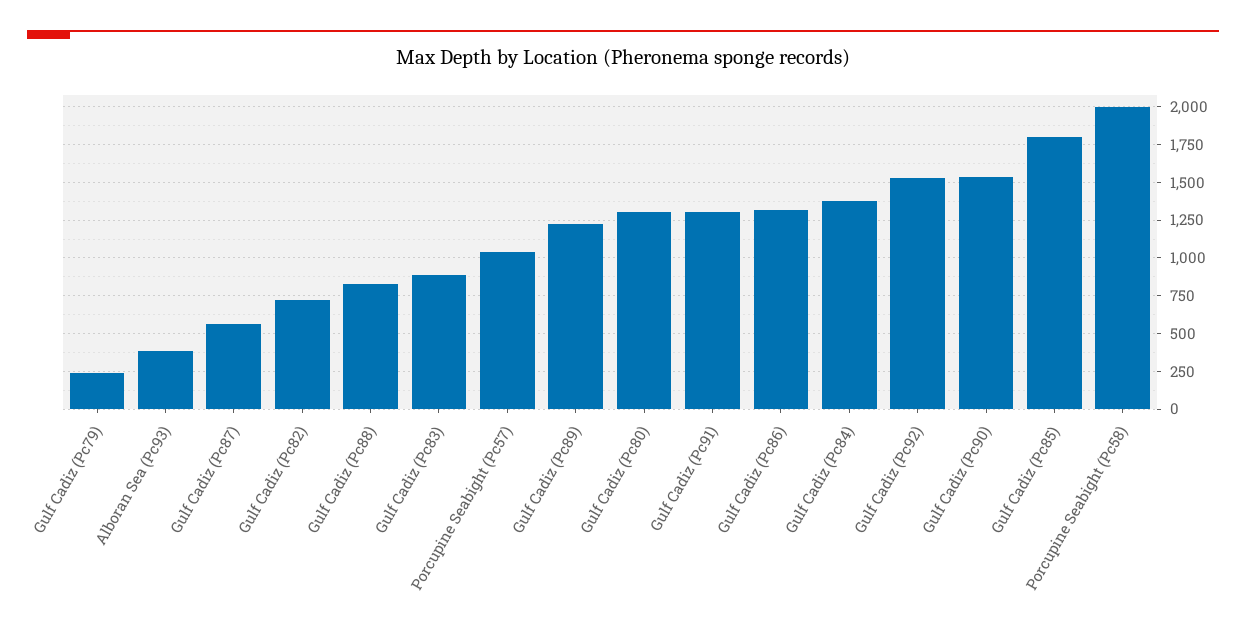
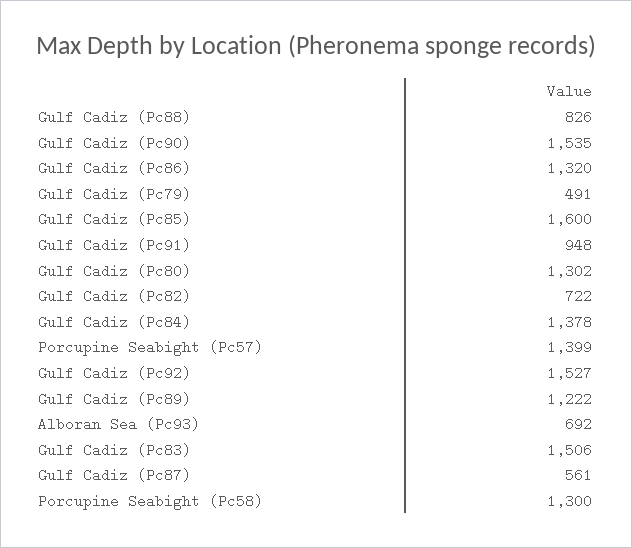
  {
-   "Gulf Cadiz (Pc79)": 250,
+   "Gulf Cadiz (Pc79)": 491,
-   "Alboran Sea (Pc93)": 400,
+   "Alboran Sea (Pc93)": 692,
    "Gulf Cadiz (Pc87)": 561,
    "Gulf Cadiz (Pc82)": 722,
    "Gulf Cadiz (Pc88)": 826,
-   "Gulf Cadiz (Pc83)": 900,
+   "Gulf Cadiz (Pc83)": 1506,
-   "Porcupine Seabight (Pc57)": 1050,
+   "Porcupine Seabight (Pc57)": 1399,
    "Gulf Cadiz (Pc89)": 1222,
    "Gulf Cadiz (Pc80)": 1302,
-   "Gulf Cadiz (Pc91)": 1300,
+   "Gulf Cadiz (Pc91)": 948,
    "Gulf Cadiz (Pc86)": 1320,
    "Gulf Cadiz (Pc84)": 1378,
    "Gulf Cadiz (Pc92)": 1527,
    "Gulf Cadiz (Pc90)": 1535,
-   "Gulf Cadiz (Pc85)": 1800,
+   "Gulf Cadiz (Pc85)": 1600,
-   "Porcupine Seabight (Pc58)": 2000
+   "Porcupine Seabight (Pc58)": 1300
  }

